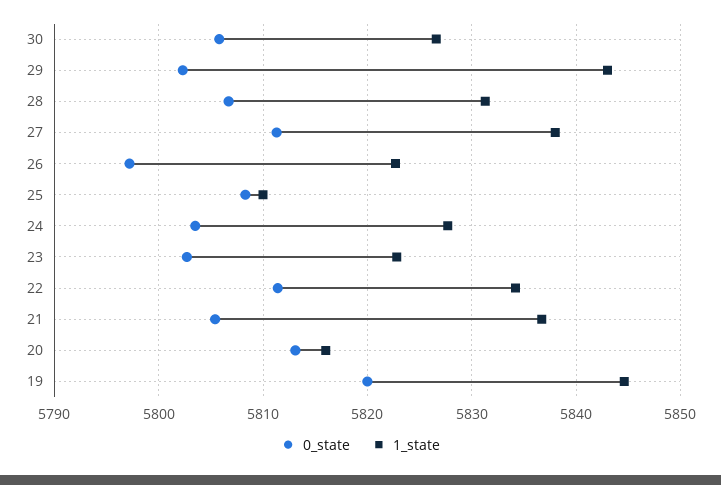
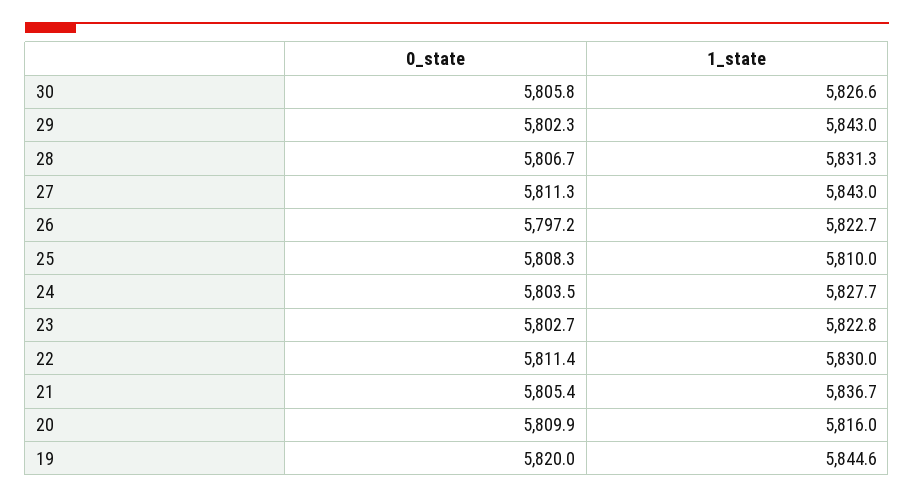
  {
    "0_state": {
      "30": 5805.8,
      "29": 5802.3,
      "28": 5806.7,
      "27": 5811.3,
      "26": 5797.2,
      "25": 5808.3,
      "24": 5803.5,
      "23": 5802.7,
      "22": 5811.4,
      "21": 5805.4,
-     "20": 5813,
+     "20": 5809.9,
      "19": 5820
    },
    "1_state": {
      "30": 5826.6,
      "29": 5843,
      "28": 5831.3,
-     "27": 5838,
+     "27": 5843,
      "26": 5822.7,
      "25": 5810,
      "24": 5827.7,
      "23": 5822.8,
-     "22": 5834,
+     "22": 5830,
      "21": 5836.7,
      "20": 5816,
      "19": 5844.6
    }
  }

